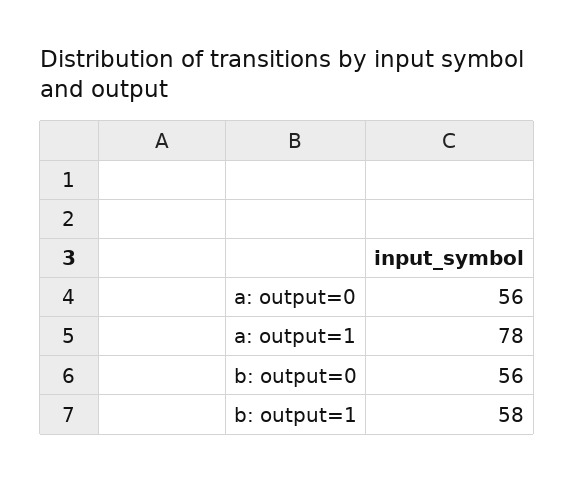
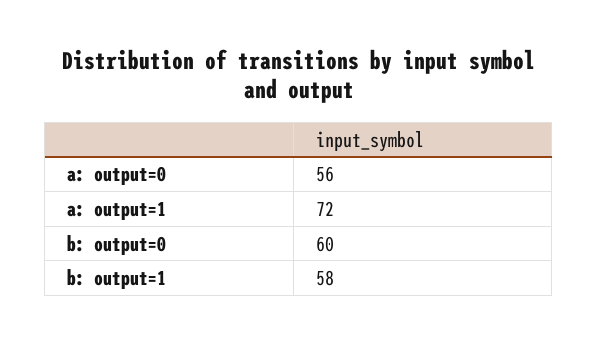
  {
    "a: output=0": 56,
-   "a: output=1": 78,
+   "a: output=1": 72,
-   "b: output=0": 56,
+   "b: output=0": 60,
    "b: output=1": 58
  }

